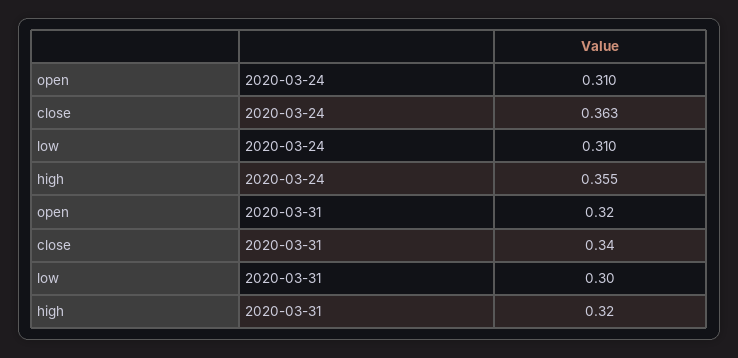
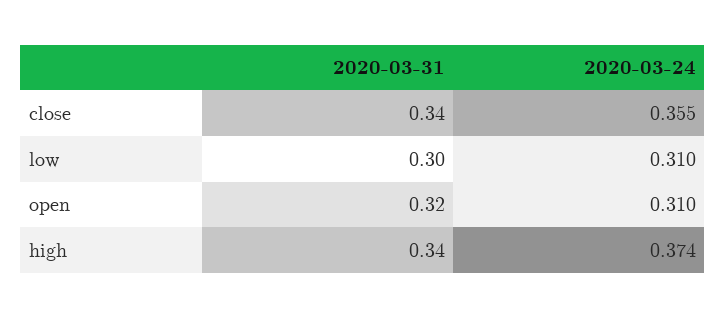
  {
    "open": {
      "2020-03-24": 0.31,
      "2020-03-31": 0.32
    },
    "close": {
-     "2020-03-24": 0.363,
+     "2020-03-24": 0.355,
      "2020-03-31": 0.34
    },
    "low": {
      "2020-03-24": 0.31,
      "2020-03-31": 0.3
    },
    "high": {
-     "2020-03-24": 0.355,
+     "2020-03-24": 0.374,
-     "2020-03-31": 0.32
+     "2020-03-31": 0.34
    }
  }

